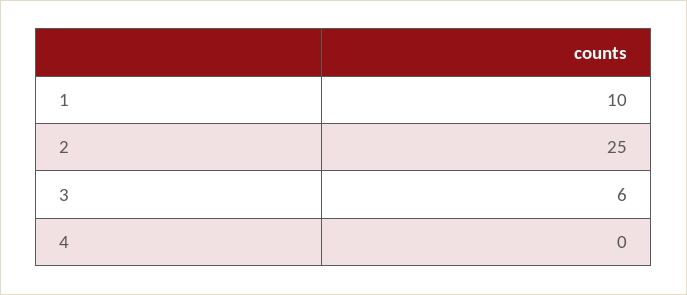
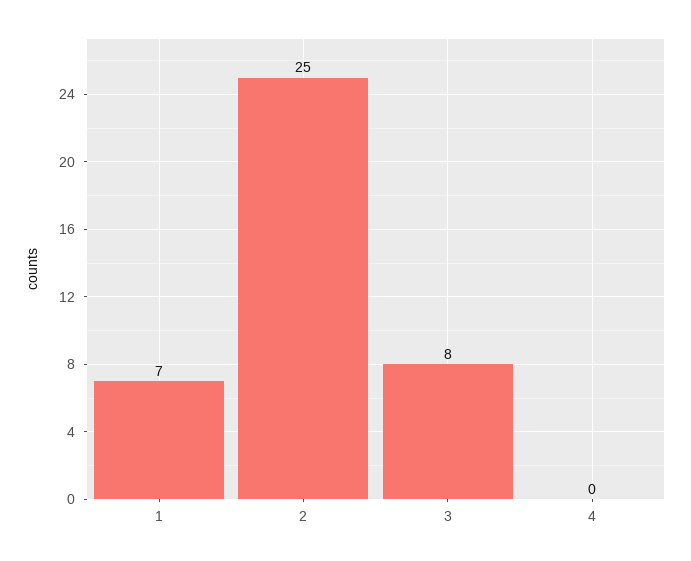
  {
-   "1": 10,
+   "1": 7,
    "2": 25,
-   "3": 6,
+   "3": 8,
    "4": 0
  }

